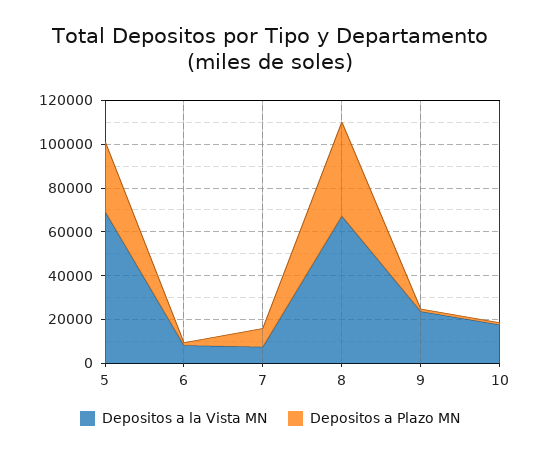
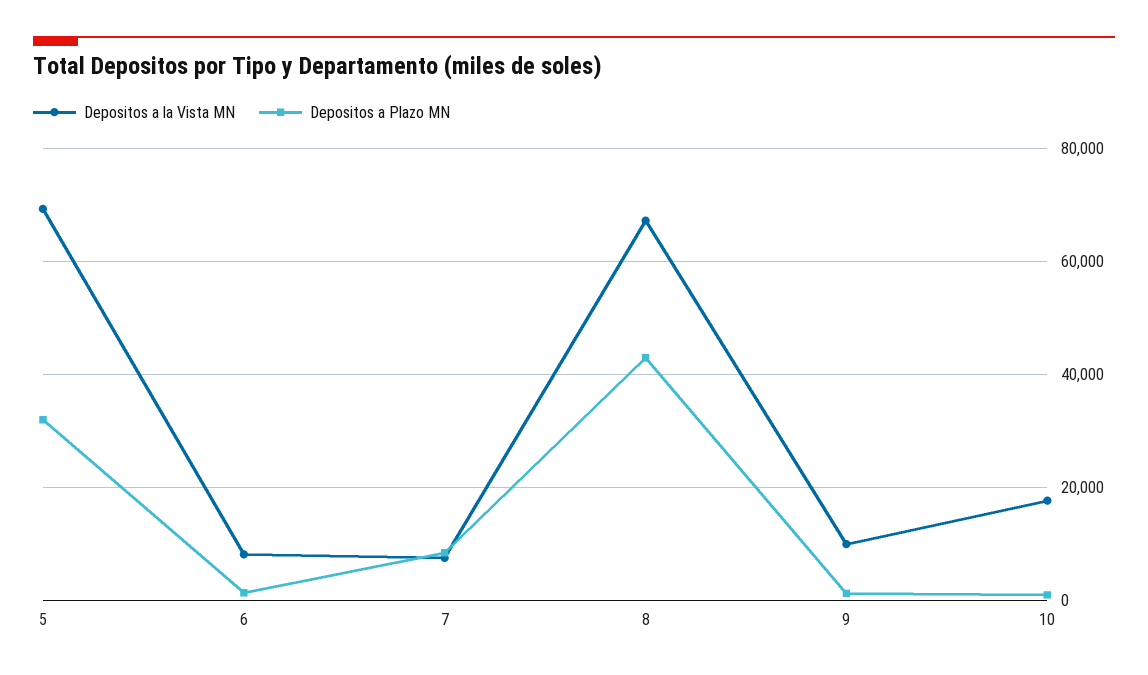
  {
    "Depositos a la Vista MN": {
      "5": 70000,
      "6": 8000,
      "7": 8000,
      "8": 68000,
-     "9": 25000,
+     "9": 10000,
      "10": 18000
    },
    "Depositos a Plazo MN": {
      "5": 32000,
      "6": 2000,
      "7": 8000,
      "8": 42000,
      "9": 2000,
      "10": 0
    }
  }

